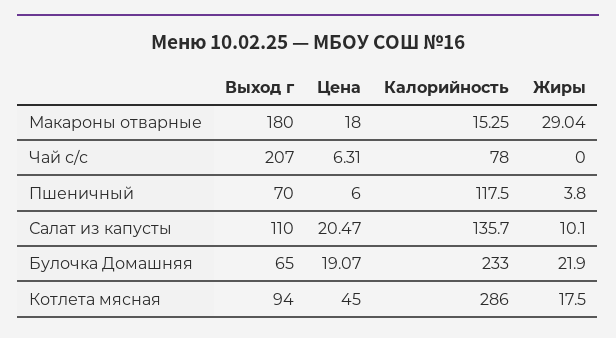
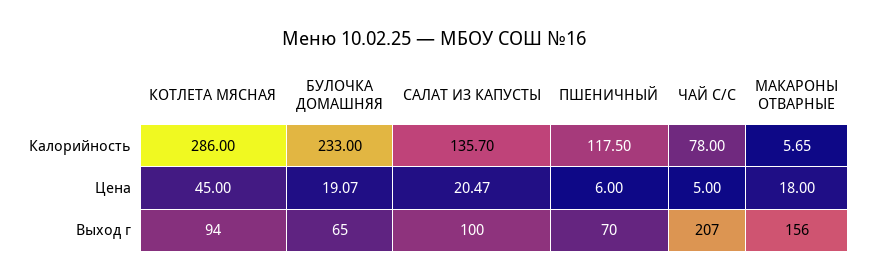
  {
    "Выход г": {
-     "Макароны отварные": 180,
+     "Макароны отварные": 156,
      "Чай с/с": 207,
      "Пшеничный": 70,
-     "Салат из капусты": 110,
+     "Салат из капусты": 100,
      "Булочка Домашняя": 65,
      "Котлета мясная": 94
    },
    "Цена": {
      "Макароны отварные": 18,
-     "Чай с/с": 6.31,
+     "Чай с/с": 5,
      "Пшеничный": 6,
      "Салат из капусты": 20.47,
      "Булочка Домашняя": 19.07,
      "Котлета мясная": 45
    },
    "Калорийность": {
-     "Макароны отварные": 15.25,
+     "Макароны отварные": 5.65,
      "Чай с/с": 78,
      "Пшеничный": 117.5,
      "Салат из капусты": 135.7,
      "Булочка Домашняя": 233,
      "Котлета мясная": 286
-   },
+   }
-   "Жиры": {
-     "Макароны отварные": 29.04,
-     "Чай с/с": 0,
-     "Пшеничный": 3.8,
-     "Салат из капусты": 10.1,
-     "Булочка Домашняя": 21.9,
-     "Котлета мясная": 17.5
-   }
  }

